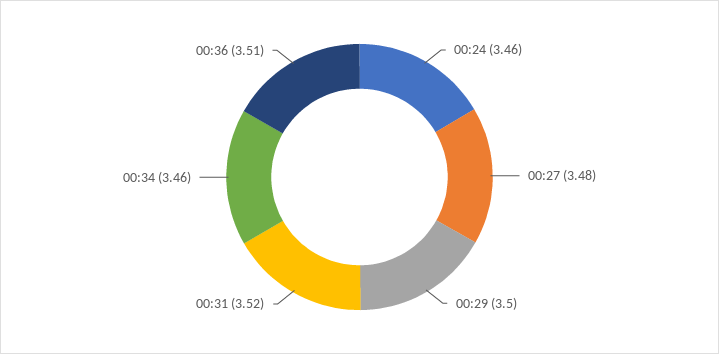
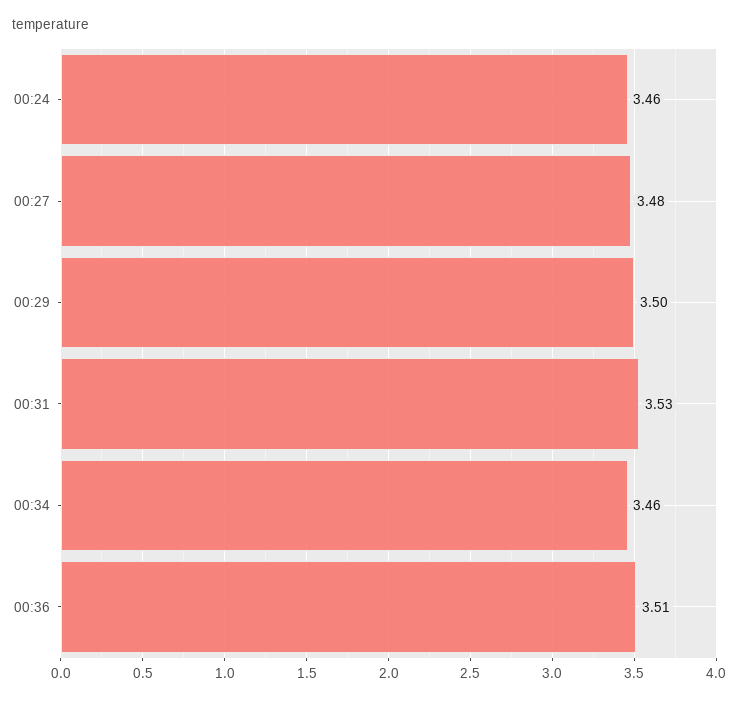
  {
    "00:24": 3.46,
    "00:27": 3.48,
    "00:29": 3.5,
-   "00:31": 3.52,
+   "00:31": 3.53,
    "00:34": 3.46,
    "00:36": 3.51
  }

